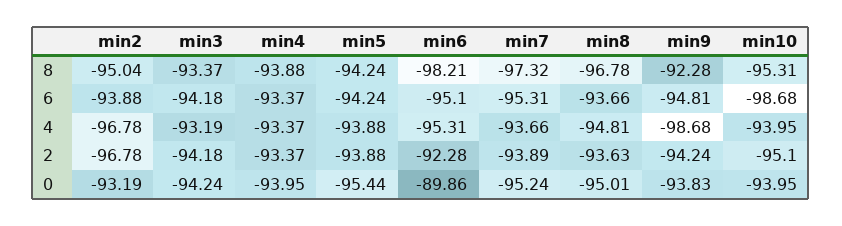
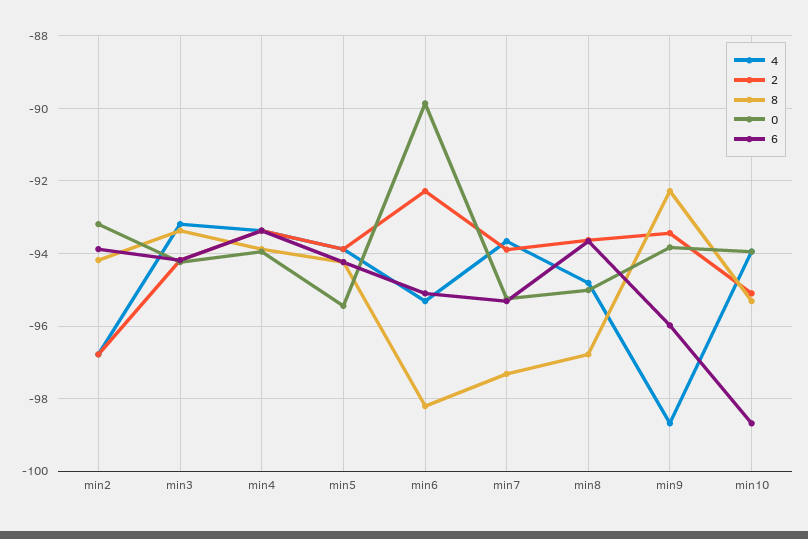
  {
    "8": {
-     "min2": -95.04,
+     "min2": -94.2,
      "min3": -93.37,
      "min4": -93.88,
      "min5": -94.24,
      "min6": -98.21,
      "min7": -97.32,
      "min8": -96.78,
      "min9": -92.28,
      "min10": -95.31
    },
    "6": {
      "min2": -93.88,
      "min3": -94.18,
      "min4": -93.37,
      "min5": -94.24,
      "min6": -95.1,
      "min7": -95.31,
      "min8": -93.66,
-     "min9": -94.81,
+     "min9": -96,
      "min10": -98.68
    },
    "4": {
      "min2": -96.78,
      "min3": -93.19,
      "min4": -93.37,
      "min5": -93.88,
      "min6": -95.31,
      "min7": -93.66,
      "min8": -94.81,
      "min9": -98.68,
      "min10": -93.95
    },
    "2": {
      "min2": -96.78,
      "min3": -94.18,
      "min4": -93.37,
      "min5": -93.88,
      "min6": -92.28,
      "min7": -93.89,
      "min8": -93.63,
-     "min9": -94.24,
+     "min9": -93.4,
      "min10": -95.1
    },
    "0": {
      "min2": -93.19,
      "min3": -94.24,
      "min4": -93.95,
      "min5": -95.44,
      "min6": -89.86,
      "min7": -95.24,
      "min8": -95.01,
      "min9": -93.83,
      "min10": -93.95
    }
  }

